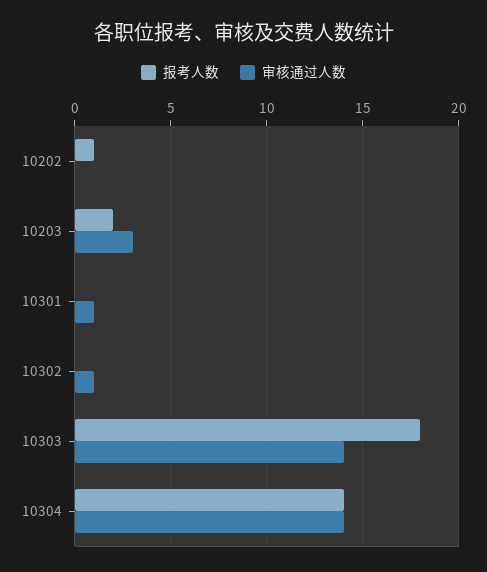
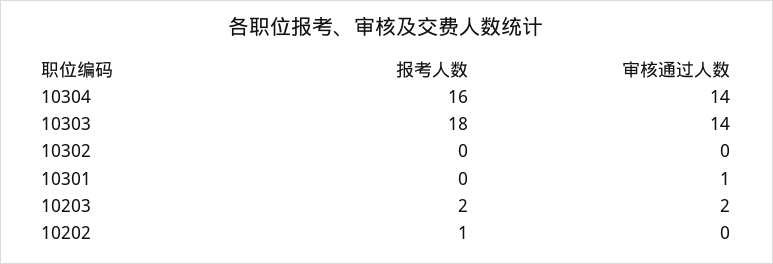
  {
    "报考人数": {
      "10202": 1,
      "10203": 2,
      "10301": 0,
      "10302": 0,
      "10303": 18,
-     "10304": 14
+     "10304": 16
    },
    "审核通过人数": {
      "10202": 0,
-     "10203": 3,
+     "10203": 2,
      "10301": 1,
-     "10302": 1,
+     "10302": 0,
      "10303": 14,
      "10304": 14
    }
  }

